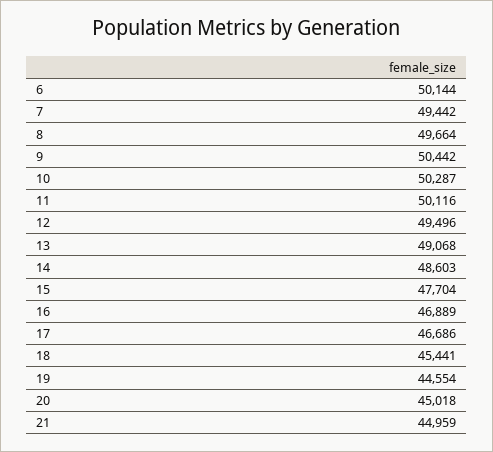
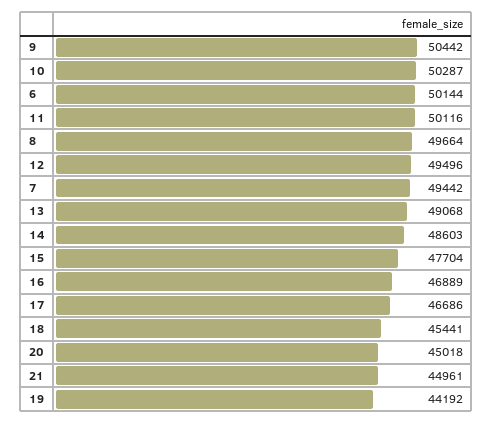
  {
    "6": 50144,
    "7": 49442,
    "8": 49664,
    "9": 50442,
    "10": 50287,
    "11": 50116,
    "12": 49496,
    "13": 49068,
    "14": 48603,
    "15": 47704,
    "16": 46889,
    "17": 46686,
    "18": 45441,
-   "19": 44554,
+   "19": 44192,
    "20": 45018,
-   "21": 44959
+   "21": 44961
  }

